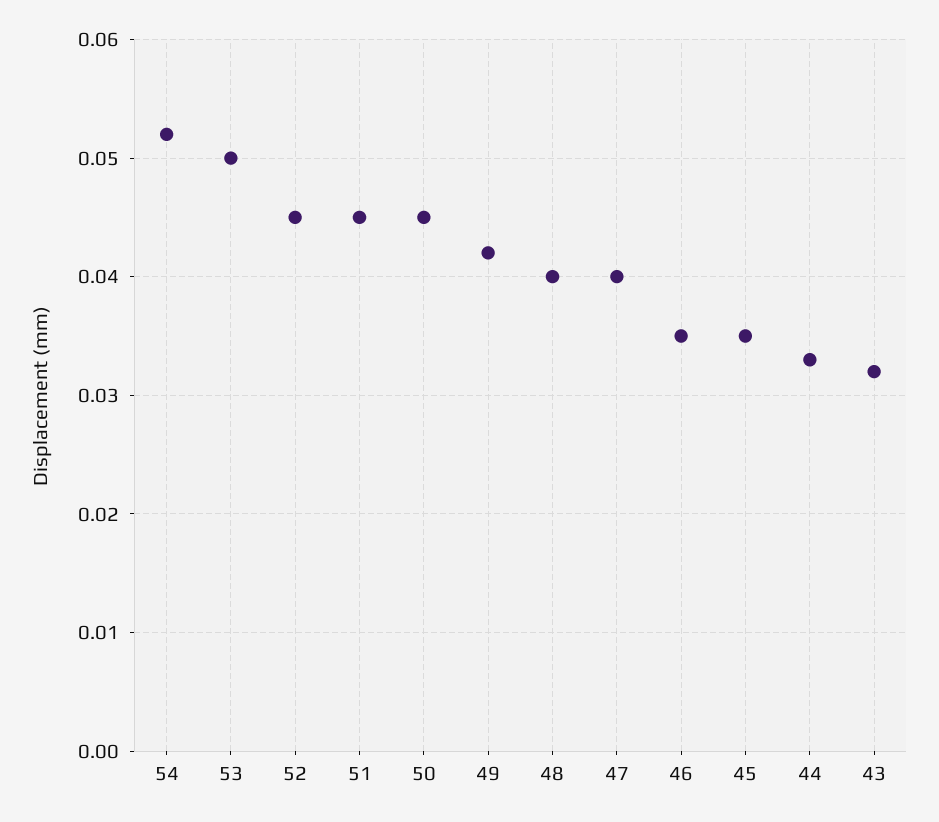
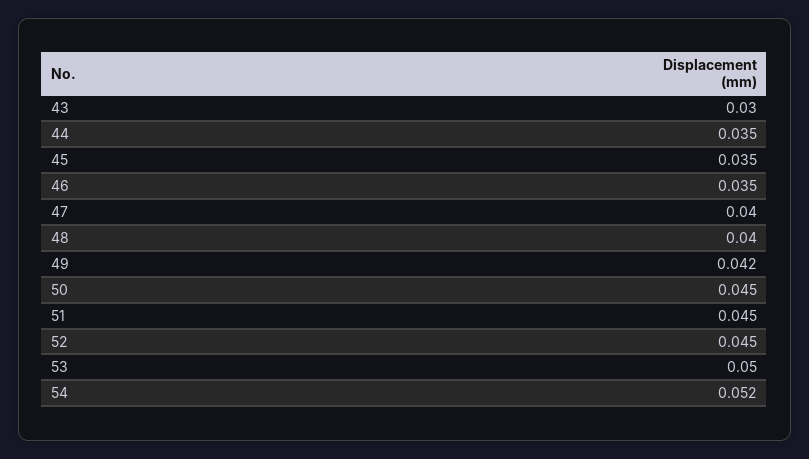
  {
    "54": 0.052,
    "53": 0.05,
    "52": 0.045,
    "51": 0.045,
    "50": 0.045,
    "49": 0.042,
    "48": 0.04,
    "47": 0.04,
    "46": 0.035,
    "45": 0.035,
-   "44": 0.033,
+   "44": 0.035,
-   "43": 0.032
+   "43": 0.03
  }

